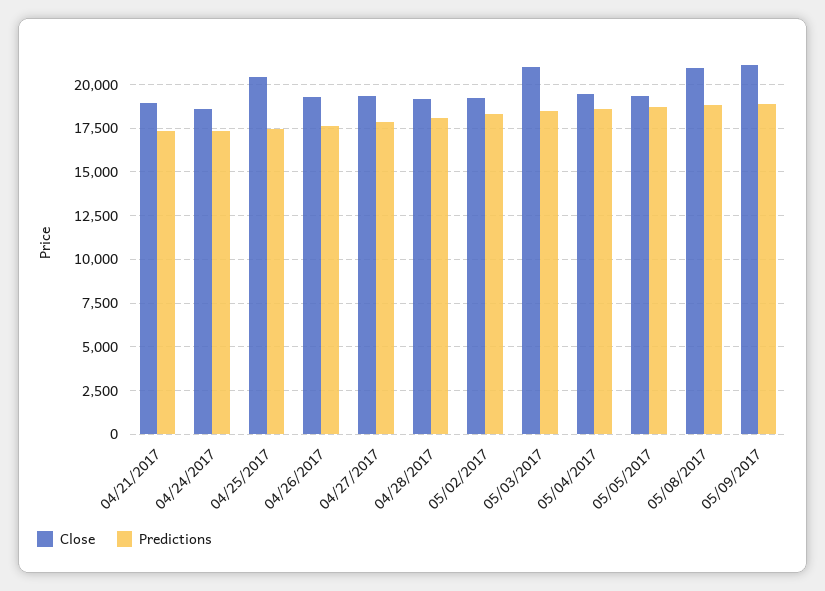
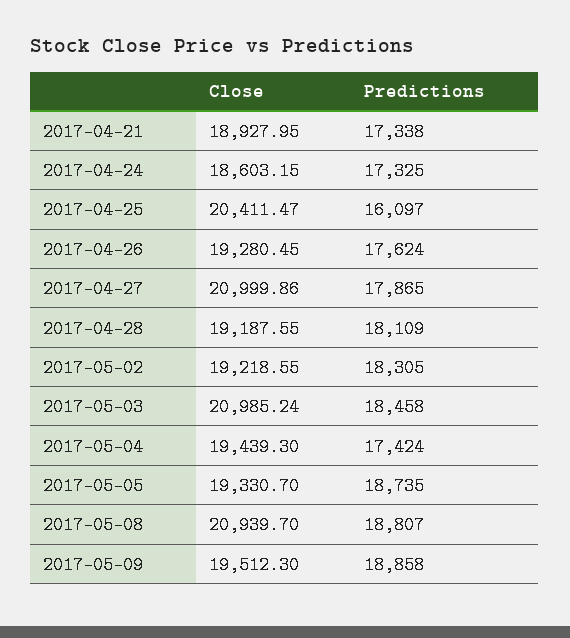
  {
    "Close": {
      "04/21/2017": 18927.95,
      "04/24/2017": 18603.15,
      "04/25/2017": 20411.47,
      "04/26/2017": 19280.45,
-     "04/27/2017": 19500,
+     "04/27/2017": 20999.86,
      "04/28/2017": 19187.55,
      "05/02/2017": 19218.55,
      "05/03/2017": 20985.24,
      "05/04/2017": 19439.3,
      "05/05/2017": 19330.7,
      "05/08/2017": 20939.7,
-     "05/09/2017": 21000
+     "05/09/2017": 19512.3
    },
    "Predictions": {
      "04/21/2017": 17338,
      "04/24/2017": 17325,
-     "04/25/2017": 17500,
+     "04/25/2017": 16097,
      "04/26/2017": 17624,
      "04/27/2017": 17865,
      "04/28/2017": 18109,
      "05/02/2017": 18305,
      "05/03/2017": 18458,
-     "05/04/2017": 18500,
+     "05/04/2017": 17424,
      "05/05/2017": 18735,
      "05/08/2017": 18807,
      "05/09/2017": 18858
    }
  }

